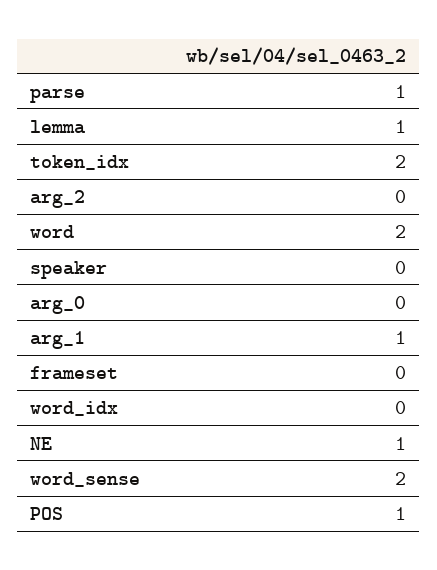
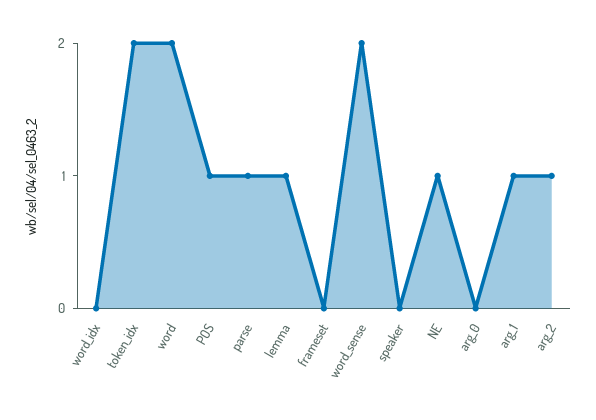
  {
    "parse": 1,
    "lemma": 1,
    "token_idx": 2,
-   "arg_2": 0,
+   "arg_2": 1,
    "word": 2,
    "speaker": 0,
    "arg_0": 0,
    "arg_1": 1,
    "frameset": 0,
    "word_idx": 0,
    "NE": 1,
    "word_sense": 2,
    "POS": 1
  }

